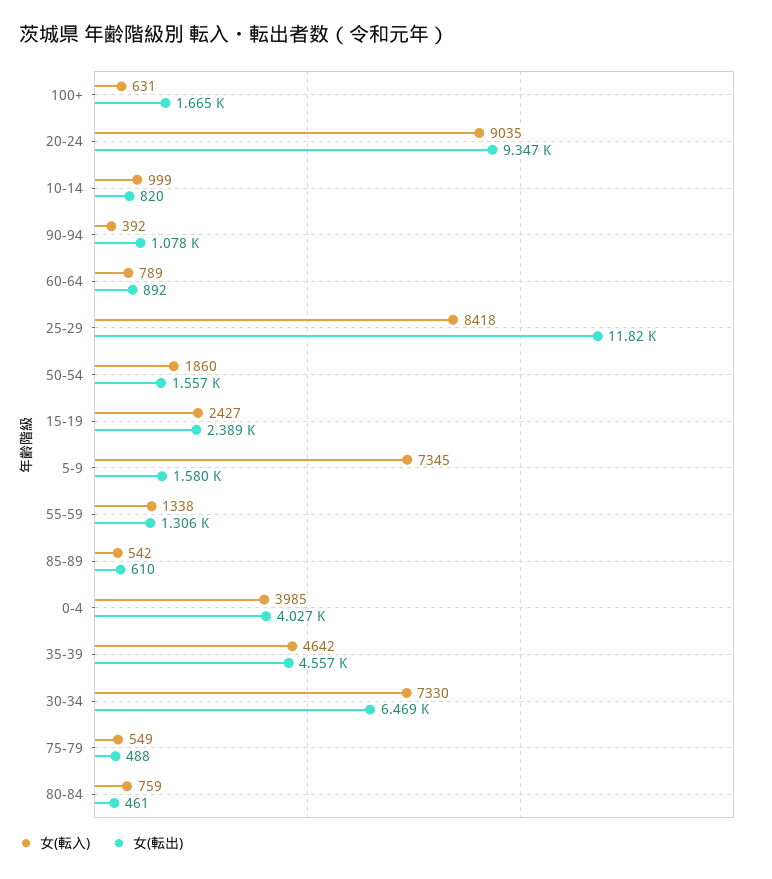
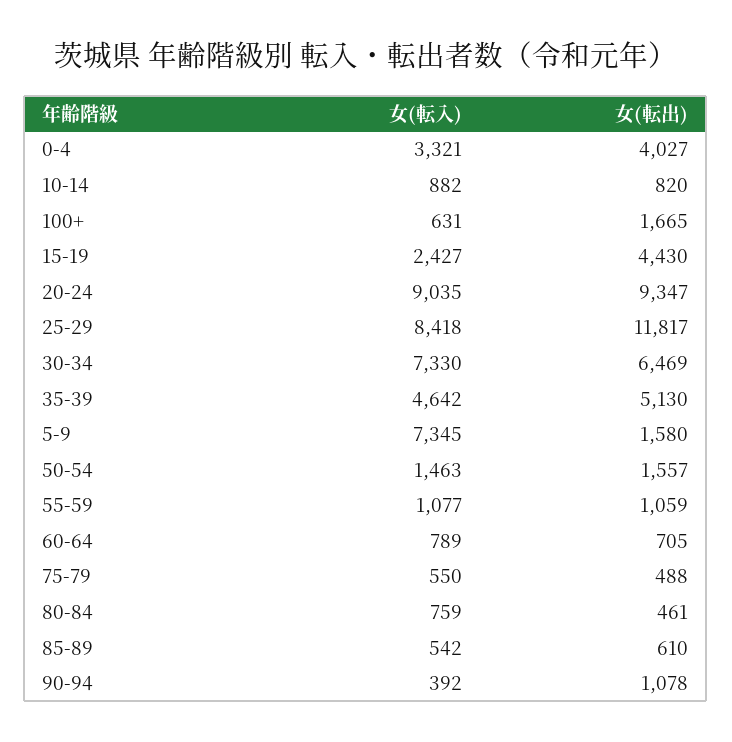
  {
    "女(転入)": {
      "100+": 631,
      "20-24": 9035,
-     "10-14": 999,
+     "10-14": 882,
      "90-94": 392,
      "60-64": 789,
      "25-29": 8418,
-     "50-54": 1860,
+     "50-54": 1463,
      "15-19": 2427,
      "5-9": 7345,
-     "55-59": 1338,
+     "55-59": 1077,
      "85-89": 542,
-     "0-4": 3985,
+     "0-4": 3321,
      "35-39": 4642,
      "30-34": 7330,
-     "75-79": 549,
+     "75-79": 550,
      "80-84": 759
    },
    "女(転出)": {
      "100+": 1665,
      "20-24": 9347,
      "10-14": 820,
      "90-94": 1078,
-     "60-64": 892,
+     "60-64": 705,
      "25-29": 11817,
      "50-54": 1557,
-     "15-19": 2389,
+     "15-19": 4430,
      "5-9": 1580,
-     "55-59": 1306,
+     "55-59": 1059,
      "85-89": 610,
      "0-4": 4027,
-     "35-39": 4557,
+     "35-39": 5130,
      "30-34": 6469,
      "75-79": 488,
      "80-84": 461
    }
  }

